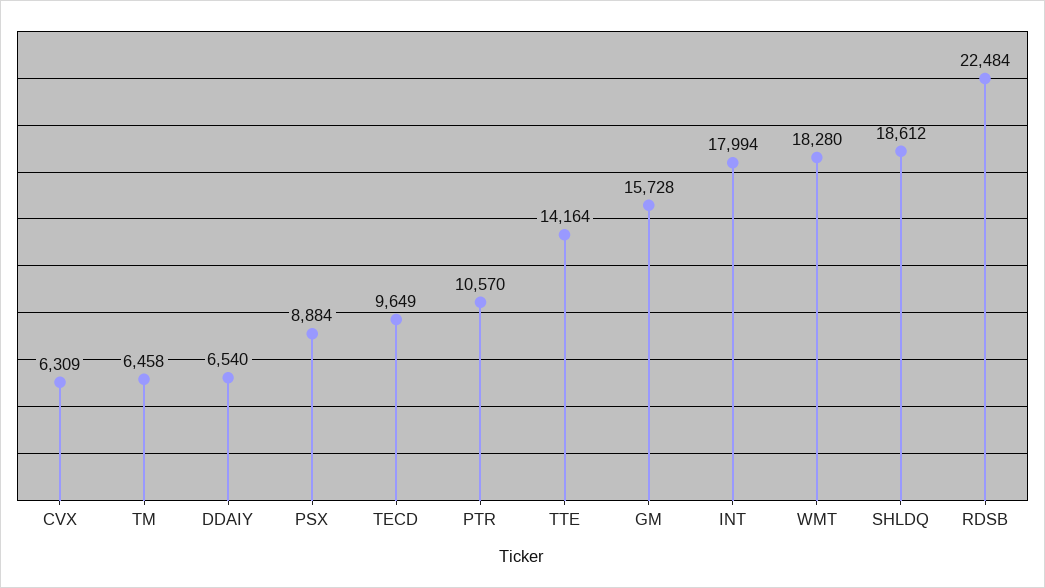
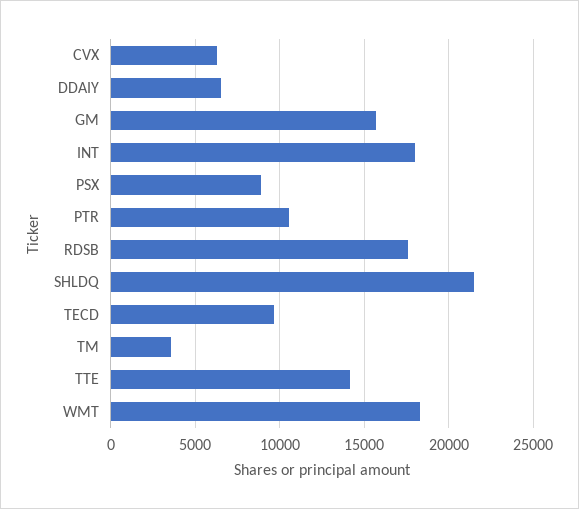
  {
    "CVX": 6309,
-   "TM": 6458,
+   "TM": 3500,
    "DDAIY": 6540,
    "PSX": 8884,
    "TECD": 9649,
    "PTR": 10570,
    "TTE": 14164,
    "GM": 15728,
    "INT": 17994,
    "WMT": 18280,
-   "SHLDQ": 18612,
+   "SHLDQ": 21500,
-   "RDSB": 22484
+   "RDSB": 17500
  }

